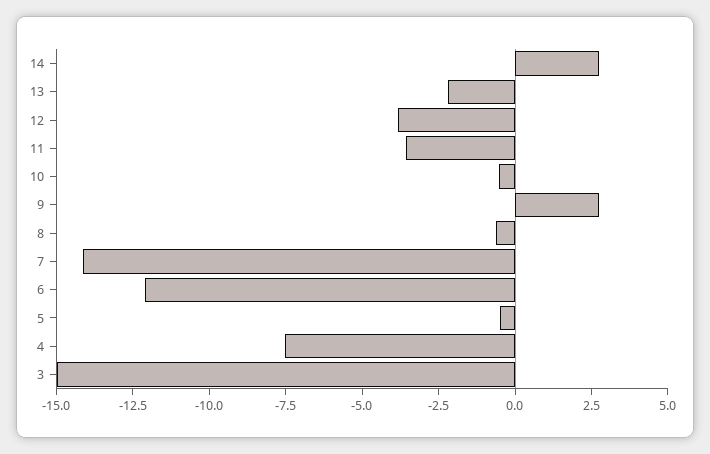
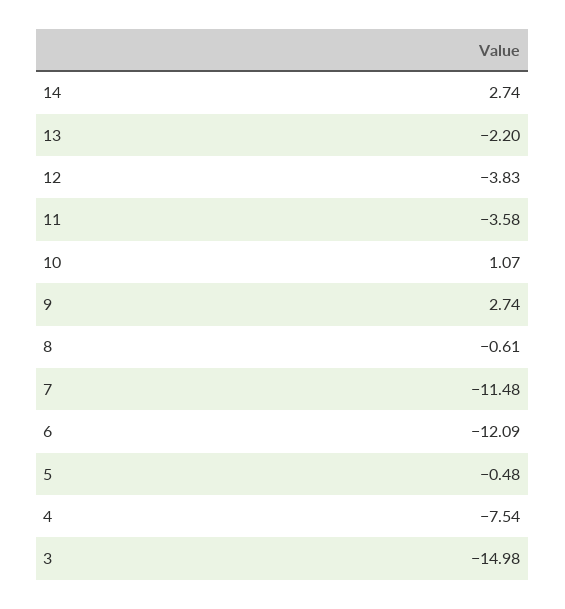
  {
    "14": 2.74,
    "13": -2.2,
    "12": -3.83,
    "11": -3.58,
-   "10": -0.5,
+   "10": 1.07,
    "9": 2.74,
    "8": -0.61,
-   "7": -14,
+   "7": -11.48,
    "6": -12.09,
    "5": -0.48,
    "4": -7.54,
    "3": -14.98
  }

